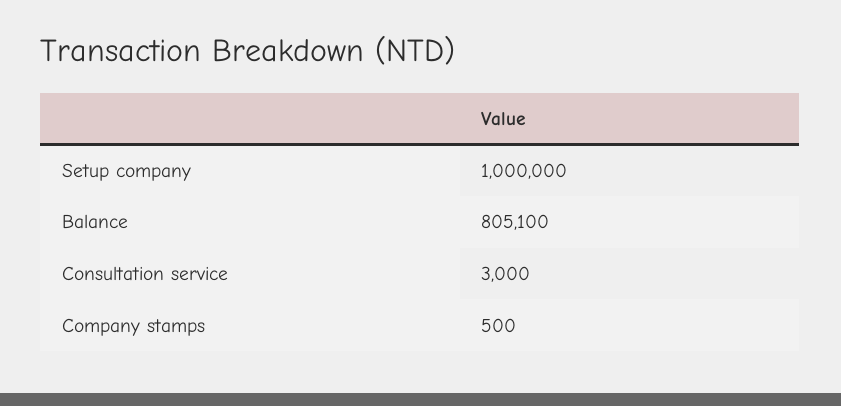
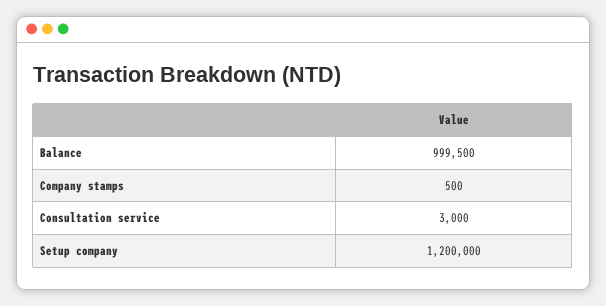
  {
-   "Setup company": 1000000,
+   "Setup company": 1200000,
-   "Balance": 805100,
+   "Balance": 999500,
    "Consultation service": 3000,
    "Company stamps": 500
  }

